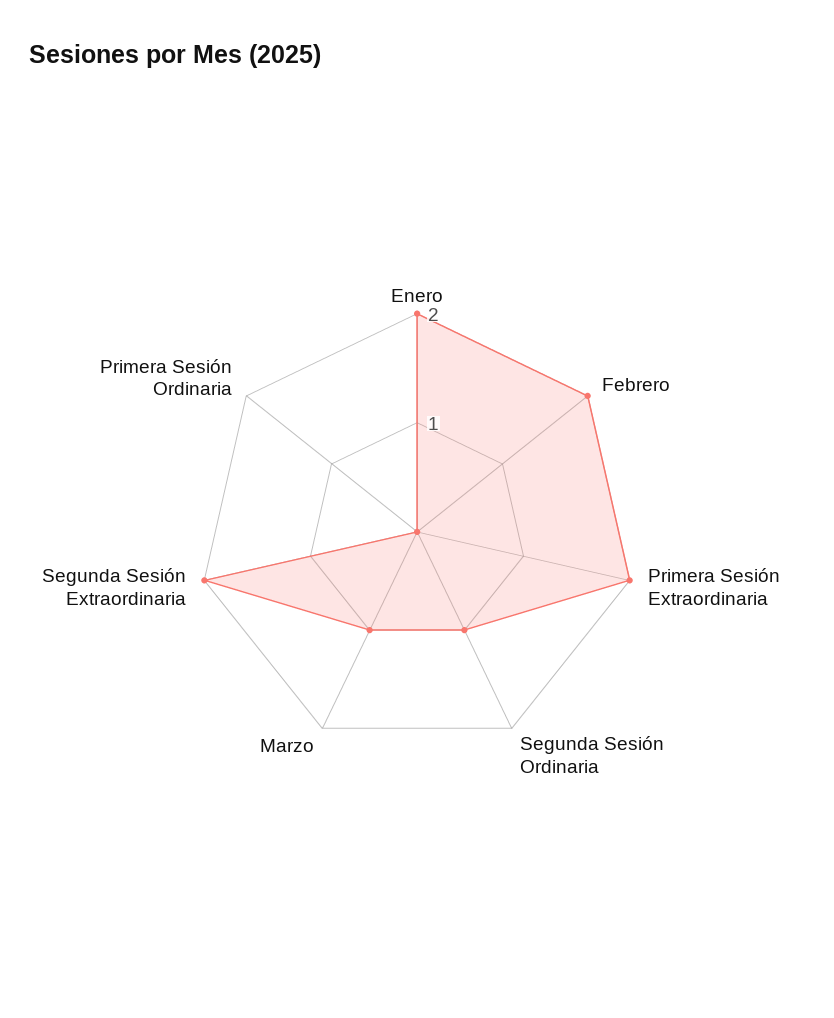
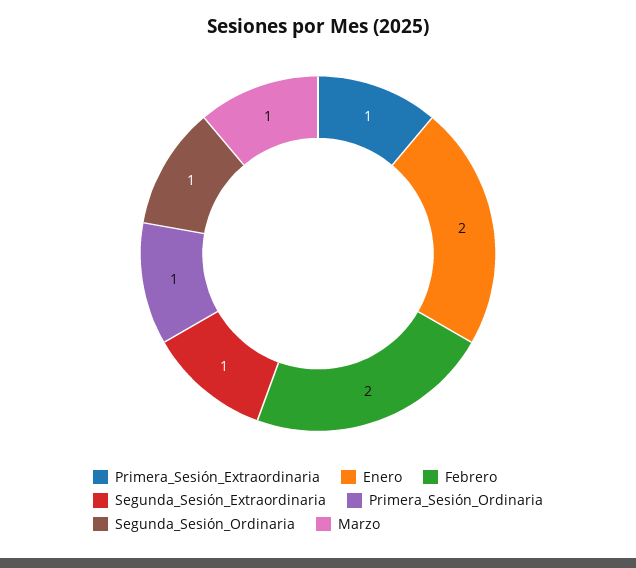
  {
    "Enero": 2,
    "Febrero": 2,
-   "Primera Sesión Extraordinaria": 2,
+   "Primera Sesión Extraordinaria": 1,
    "Segunda Sesión Ordinaria": 1,
    "Marzo": 1,
-   "Segunda Sesión Extraordinaria": 2,
+   "Segunda Sesión Extraordinaria": 1,
-   "Primera Sesión Ordinaria": 0
+   "Primera Sesión Ordinaria": 1
  }

